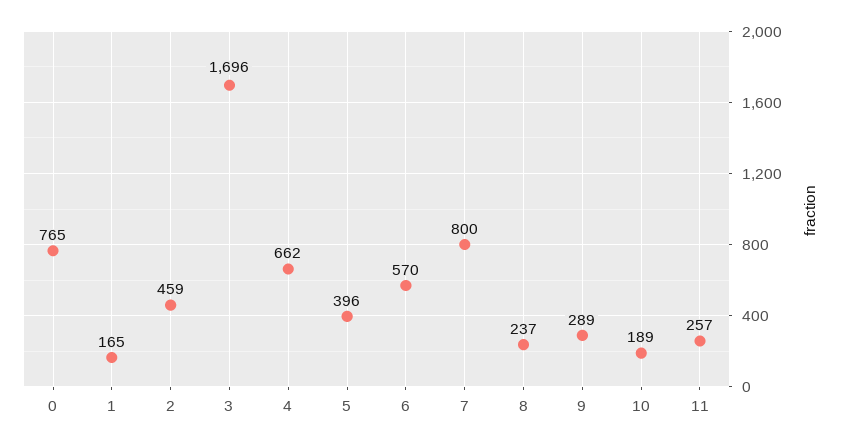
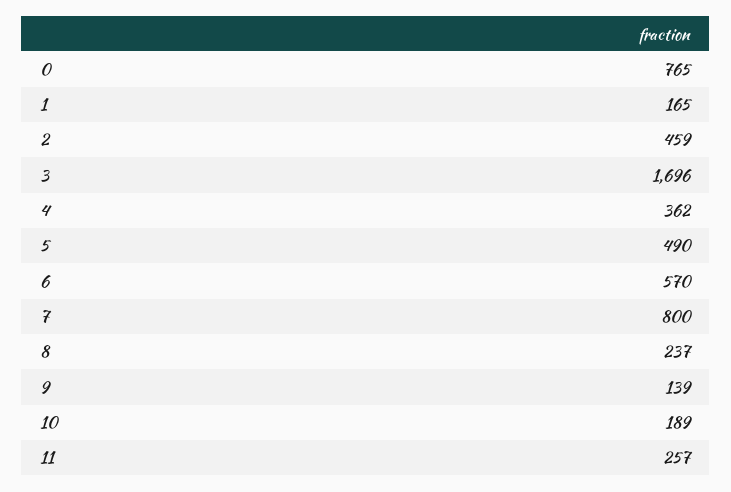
  {
    "0": 765,
    "1": 165,
    "2": 459,
    "3": 1696,
-   "4": 662,
+   "4": 362,
-   "5": 396,
+   "5": 490,
    "6": 570,
    "7": 800,
    "8": 237,
-   "9": 289,
+   "9": 139,
    "10": 189,
    "11": 257
  }

